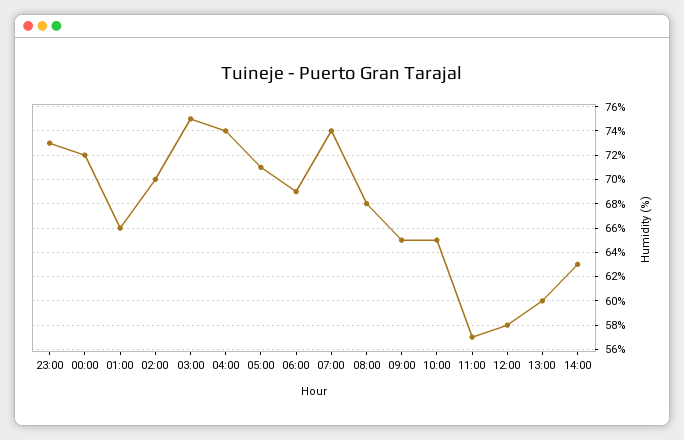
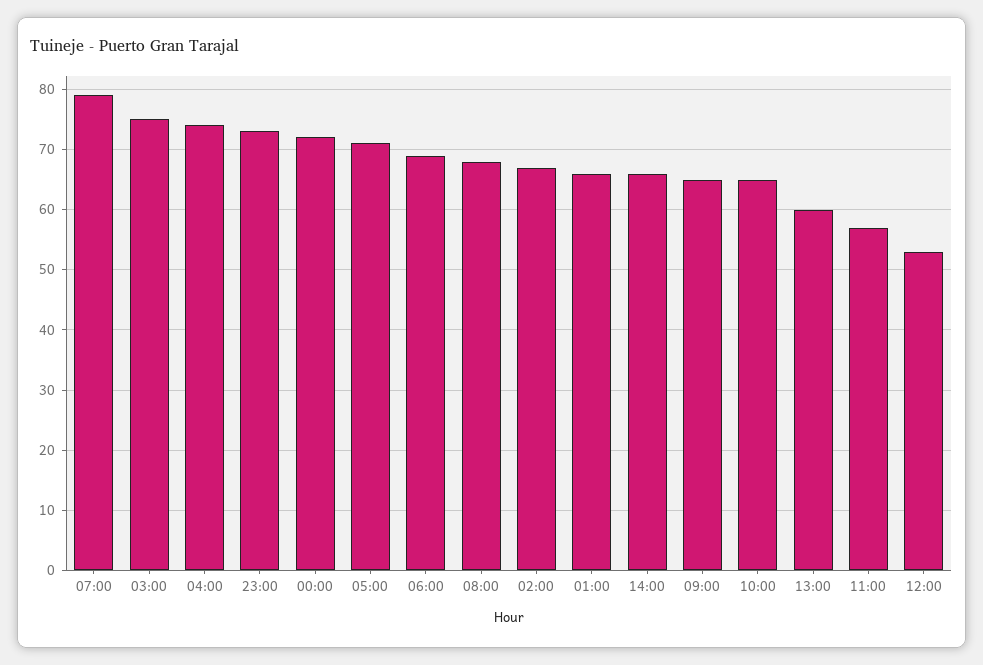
  {
    "23:00": 73,
    "00:00": 72,
    "01:00": 66,
-   "02:00": 70,
+   "02:00": 67,
    "03:00": 75,
    "04:00": 74,
    "05:00": 71,
    "06:00": 69,
-   "07:00": 74,
+   "07:00": 79,
    "08:00": 68,
    "09:00": 65,
    "10:00": 65,
    "11:00": 57,
-   "12:00": 58,
+   "12:00": 53,
    "13:00": 60,
-   "14:00": 63
+   "14:00": 66
  }

